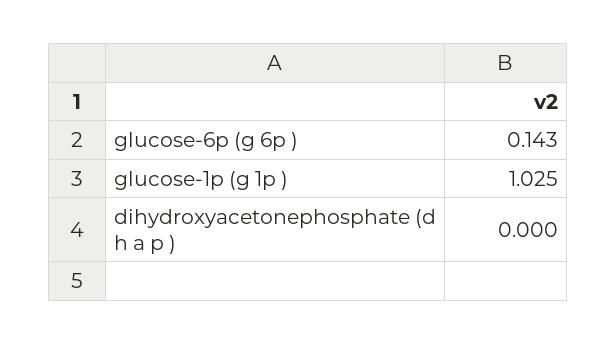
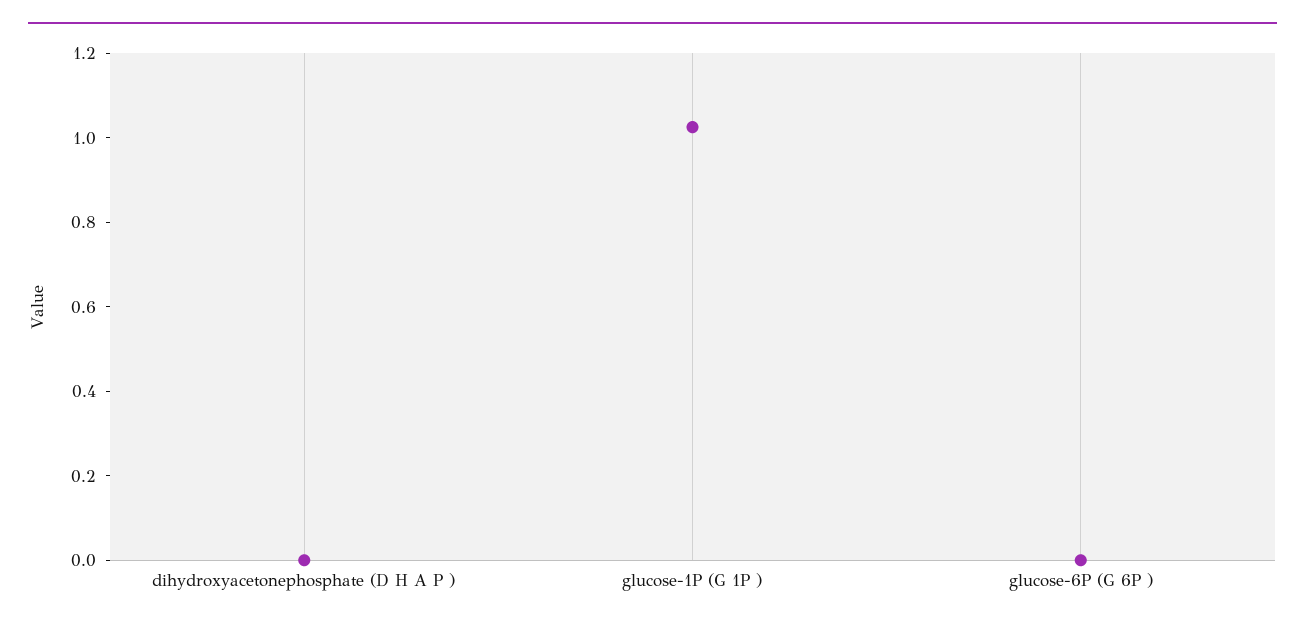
  {
-   "glucose-6p (g 6p )": 0.143,
+   "glucose-6p (g 6p )": 0,
    "glucose-1p (g 1p )": 1.025,
    "dihydroxyacetonephosphate (d h a p )": 0
  }

